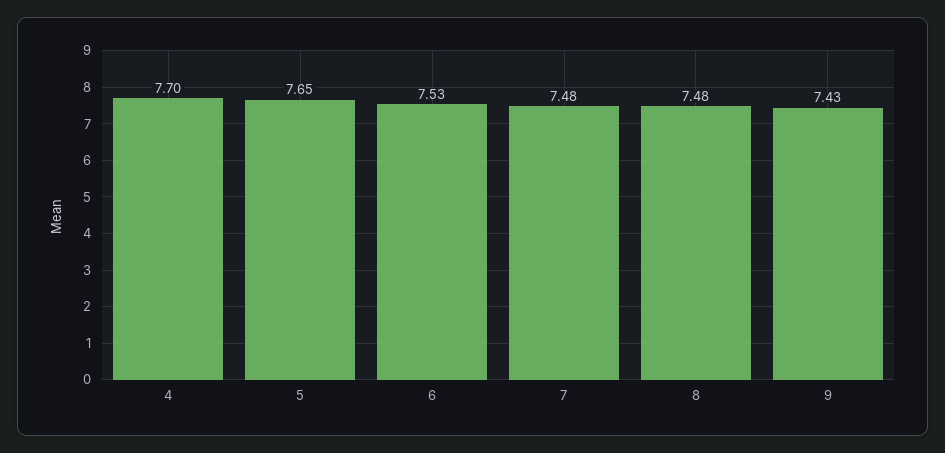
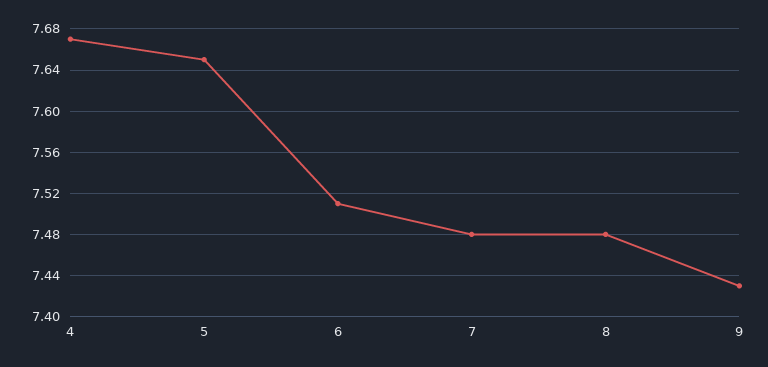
  {
-   "4": 7.7,
+   "4": 7.67,
    "5": 7.65,
-   "6": 7.53,
+   "6": 7.51,
    "7": 7.48,
    "8": 7.48,
    "9": 7.43
  }

